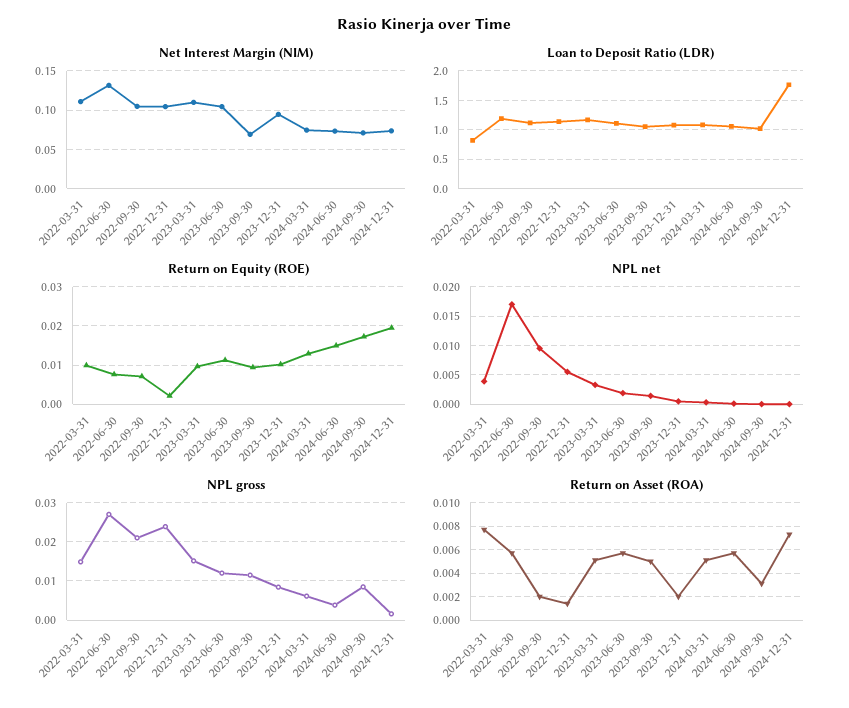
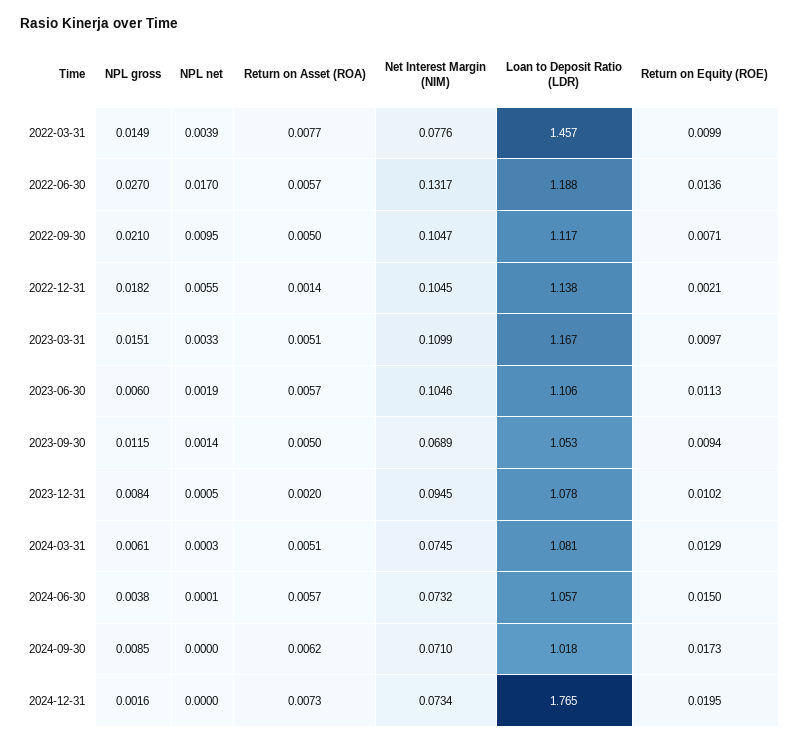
  {
    "Net Interest Margin (NIM)": {
-     "2022-03-31": 0.11,
+     "2022-03-31": 0.0776,
      "2022-06-30": 0.1317,
      "2022-09-30": 0.1047,
      "2022-12-31": 0.1045,
      "2023-03-31": 0.1099,
      "2023-06-30": 0.1046,
      "2023-09-30": 0.0689,
      "2023-12-31": 0.0945,
      "2024-03-31": 0.0745,
      "2024-06-30": 0.0732,
      "2024-09-30": 0.071,
      "2024-12-31": 0.0734
    },
    "Loan to Deposit Ratio (LDR)": {
-     "2022-03-31": 0.75,
+     "2022-03-31": 1.457,
      "2022-06-30": 1.188,
      "2022-09-30": 1.117,
      "2022-12-31": 1.138,
      "2023-03-31": 1.167,
      "2023-06-30": 1.106,
      "2023-09-30": 1.053,
      "2023-12-31": 1.078,
      "2024-03-31": 1.081,
      "2024-06-30": 1.057,
      "2024-09-30": 1.018,
      "2024-12-31": 1.765
    },
    "Return on Equity (ROE)": {
      "2022-03-31": 0.0099,
-     "2022-06-30": 0.008,
+     "2022-06-30": 0.0136,
      "2022-09-30": 0.0071,
      "2022-12-31": 0.0021,
      "2023-03-31": 0.0097,
      "2023-06-30": 0.0113,
      "2023-09-30": 0.0094,
      "2023-12-31": 0.0102,
      "2024-03-31": 0.0129,
      "2024-06-30": 0.015,
      "2024-09-30": 0.0173,
      "2024-12-31": 0.0195
    },
    "NPL net": {
      "2022-03-31": 0.0039,
      "2022-06-30": 0.017,
      "2022-09-30": 0.0095,
      "2022-12-31": 0.0055,
      "2023-03-31": 0.0033,
      "2023-06-30": 0.0019,
      "2023-09-30": 0.0014,
      "2023-12-31": 0.0005,
      "2024-03-31": 0.0003,
      "2024-06-30": 0.0001,
      "2024-09-30": 0,
      "2024-12-31": 0
    },
    "NPL gross": {
      "2022-03-31": 0.0149,
      "2022-06-30": 0.027,
      "2022-09-30": 0.021,
-     "2022-12-31": 0.024,
+     "2022-12-31": 0.0182,
      "2023-03-31": 0.0151,
-     "2023-06-30": 0.012,
+     "2023-06-30": 0.006,
      "2023-09-30": 0.0115,
      "2023-12-31": 0.0084,
      "2024-03-31": 0.0061,
      "2024-06-30": 0.0038,
      "2024-09-30": 0.0085,
      "2024-12-31": 0.0016
    },
    "Return on Asset (ROA)": {
      "2022-03-31": 0.0077,
      "2022-06-30": 0.0057,
-     "2022-09-30": 0.002,
+     "2022-09-30": 0.005,
      "2022-12-31": 0.0014,
      "2023-03-31": 0.0051,
      "2023-06-30": 0.0057,
      "2023-09-30": 0.005,
      "2023-12-31": 0.002,
      "2024-03-31": 0.0051,
      "2024-06-30": 0.0057,
-     "2024-09-30": 0.003,
+     "2024-09-30": 0.0062,
      "2024-12-31": 0.0073
    }
  }

